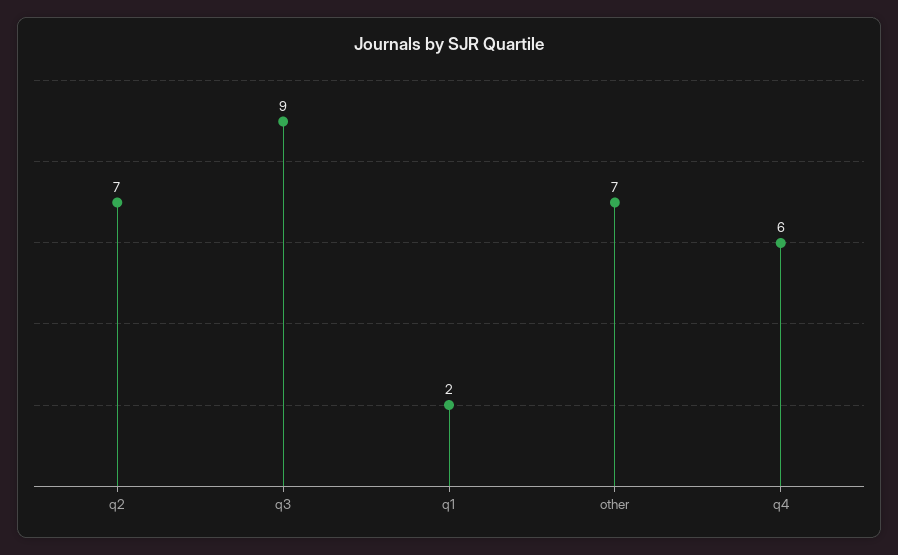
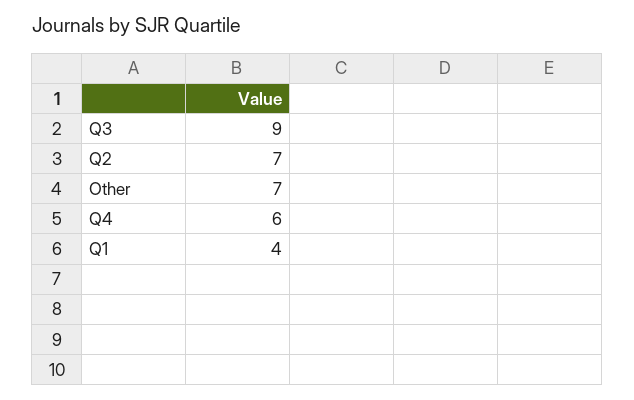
  {
    "q2": 7,
    "q3": 9,
-   "q1": 2,
+   "q1": 4,
    "other": 7,
    "q4": 6
  }

